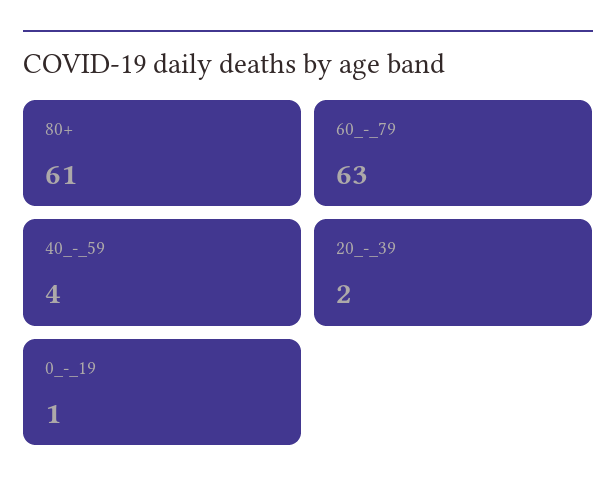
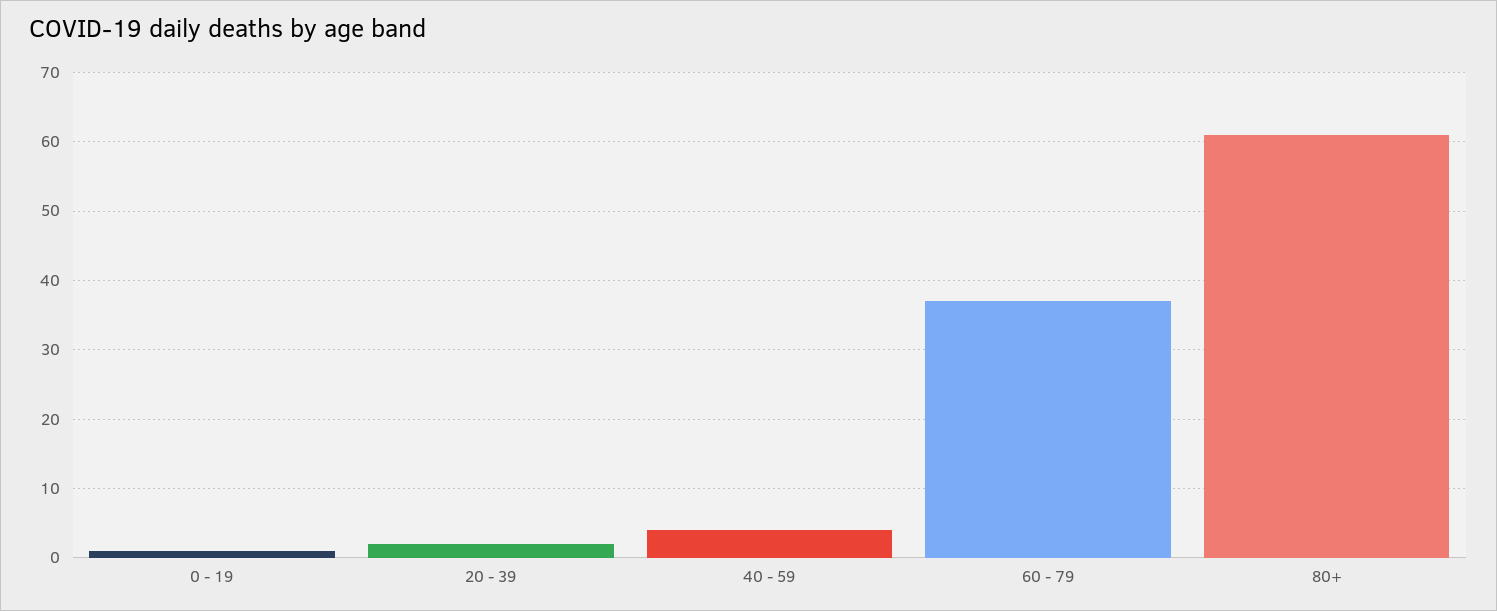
  {
    "80+": 61,
-   "60_-_79": 63,
+   "60_-_79": 37,
    "40_-_59": 4,
    "20_-_39": 2,
    "0_-_19": 1
  }

